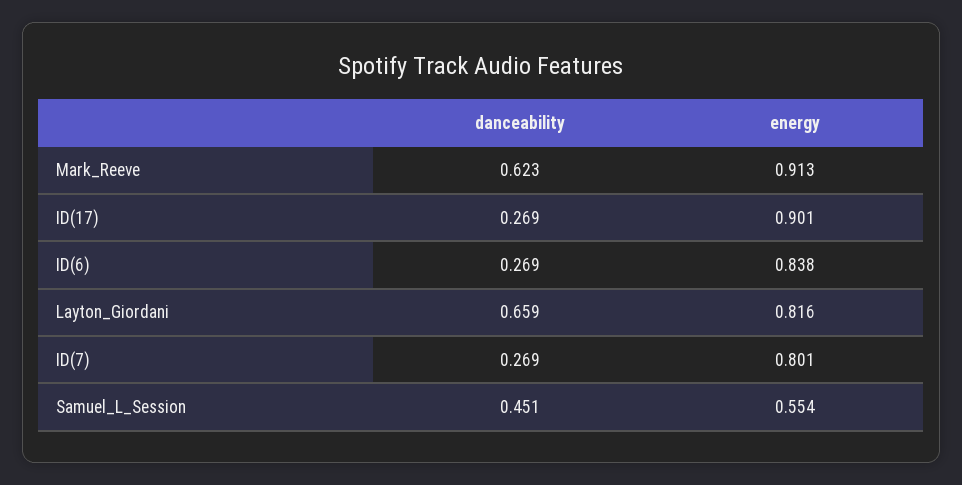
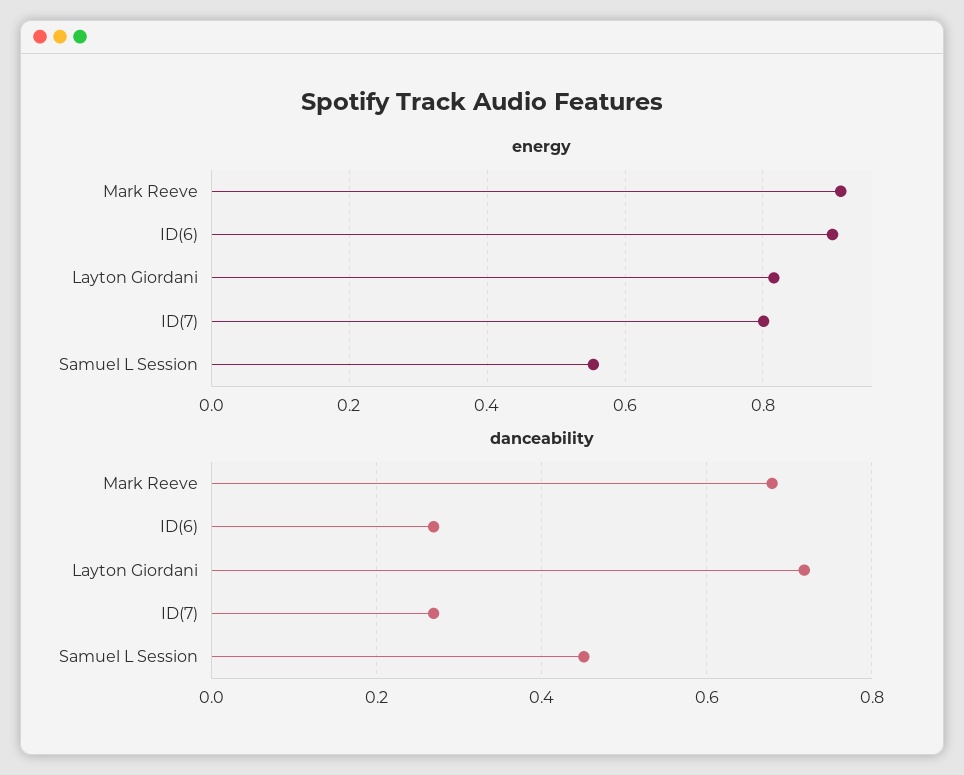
  {
    "danceability": {
-     "Mark_Reeve": 0.623,
+     "Mark_Reeve": 0.68,
-     "ID(17)": 0.269,
      "ID(6)": 0.269,
-     "Layton_Giordani": 0.659,
+     "Layton_Giordani": 0.72,
      "ID(7)": 0.269,
      "Samuel_L_Session": 0.451
    },
    "energy": {
      "Mark_Reeve": 0.913,
-     "ID(17)": 0.901,
-     "ID(6)": 0.838,
+     "ID(6)": 0.9,
      "Layton_Giordani": 0.816,
      "ID(7)": 0.801,
      "Samuel_L_Session": 0.554
    }
  }

